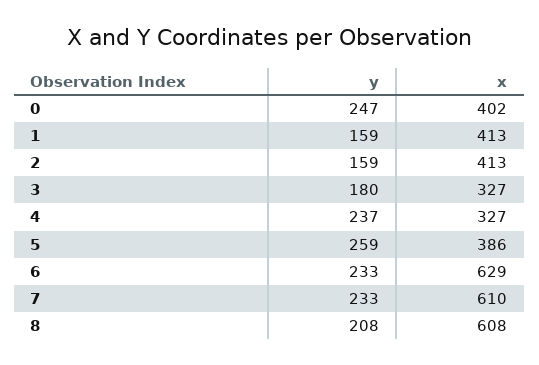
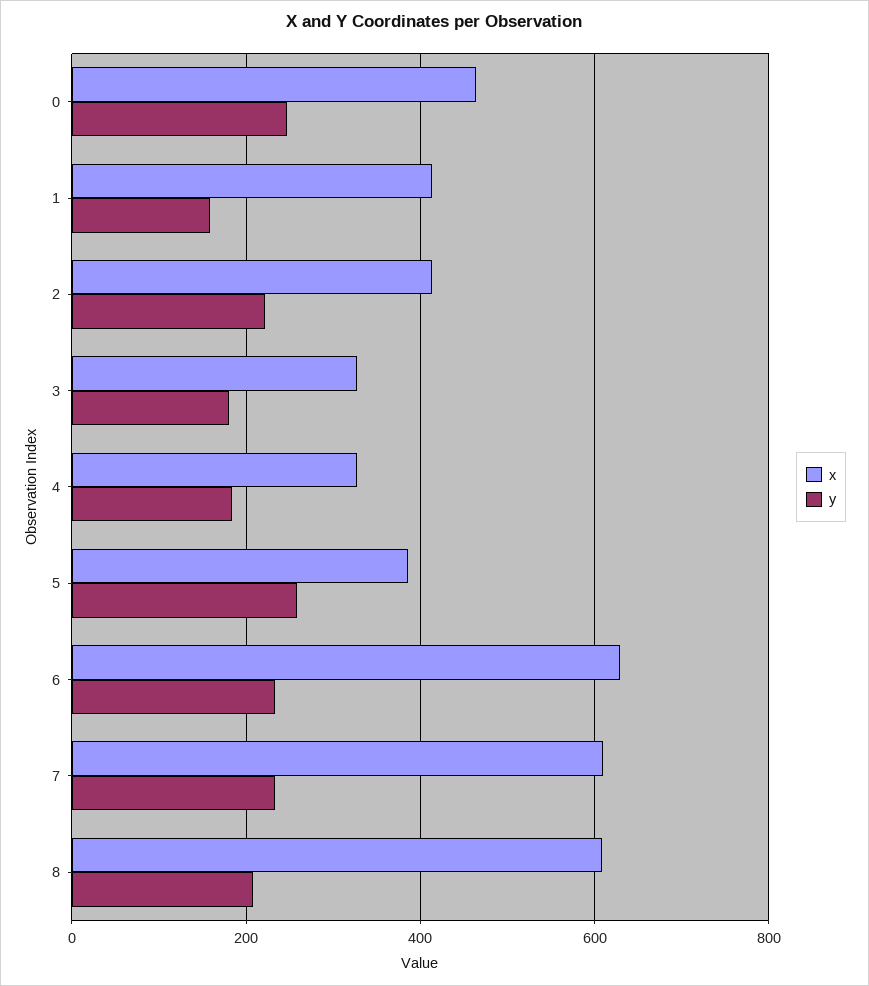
  {
    "y": {
      "0": 247,
      "1": 159,
-     "2": 159,
+     "2": 220,
      "3": 180,
-     "4": 237,
+     "4": 180,
      "5": 259,
      "6": 233,
      "7": 233,
      "8": 208
    },
    "x": {
-     "0": 402,
+     "0": 460,
      "1": 413,
      "2": 413,
      "3": 327,
      "4": 327,
      "5": 386,
      "6": 629,
      "7": 610,
      "8": 608
    }
  }

